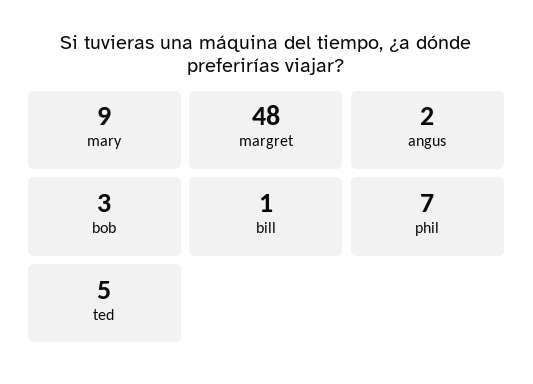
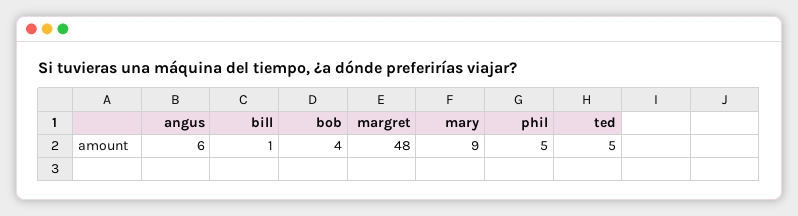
  {
    "mary": 9,
    "margret": 48,
-   "angus": 2,
+   "angus": 6,
-   "bob": 3,
+   "bob": 4,
    "bill": 1,
-   "phil": 7,
+   "phil": 5,
    "ted": 5
  }

